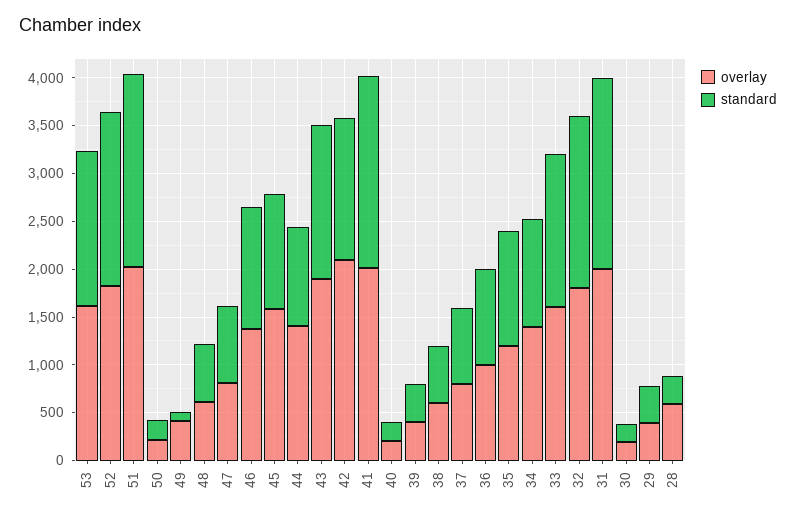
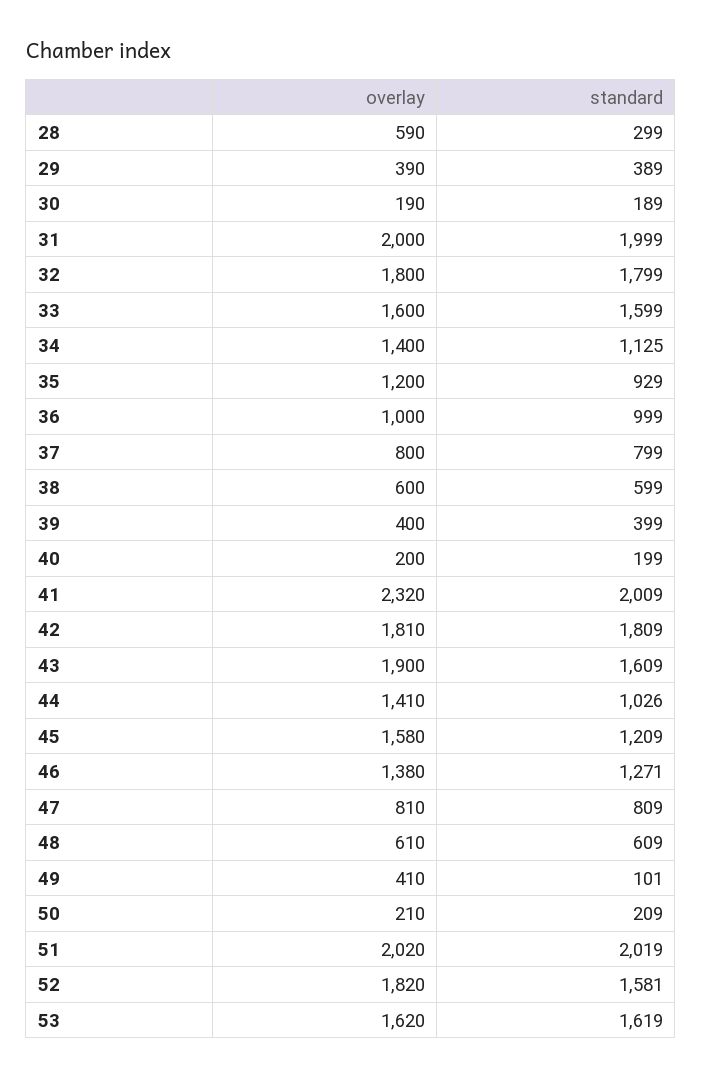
  {
    "overlay": {
      "53": 1620,
      "52": 1820,
      "51": 2020,
      "50": 210,
      "49": 410,
      "48": 610,
      "47": 810,
      "46": 1380,
      "45": 1580,
      "44": 1410,
      "43": 1900,
-     "42": 2100,
+     "42": 1810,
-     "41": 2000,
+     "41": 2320,
      "40": 200,
      "39": 400,
      "38": 600,
      "37": 800,
      "36": 1000,
      "35": 1200,
      "34": 1400,
      "33": 1600,
      "32": 1800,
      "31": 2000,
      "30": 190,
      "29": 390,
      "28": 590
    },
    "standard": {
      "53": 1619,
-     "52": 1800,
+     "52": 1581,
      "51": 2019,
      "50": 209,
      "49": 101,
      "48": 609,
      "47": 809,
      "46": 1271,
      "45": 1209,
      "44": 1026,
      "43": 1609,
-     "42": 1500,
+     "42": 1809,
      "41": 2009,
      "40": 199,
      "39": 399,
      "38": 599,
      "37": 799,
      "36": 999,
-     "35": 1200,
+     "35": 929,
      "34": 1125,
      "33": 1599,
      "32": 1799,
      "31": 1999,
      "30": 189,
      "29": 389,
      "28": 299
    }
  }

